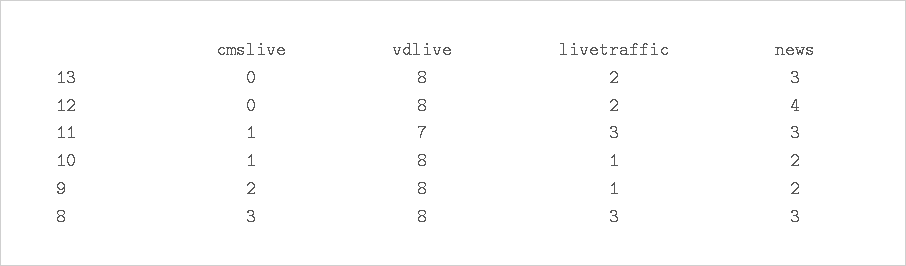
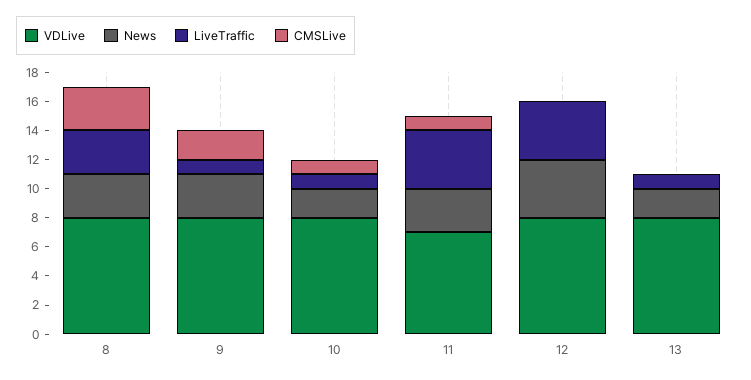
  {
    "cmslive": {
      "13": 0,
      "12": 0,
      "11": 1,
      "10": 1,
      "9": 2,
      "8": 3
    },
    "vdlive": {
      "13": 8,
      "12": 8,
      "11": 7,
      "10": 8,
      "9": 8,
      "8": 8
    },
    "livetraffic": {
-     "13": 2,
+     "13": 1,
-     "12": 2,
+     "12": 4,
-     "11": 3,
+     "11": 4,
      "10": 1,
      "9": 1,
      "8": 3
    },
    "news": {
-     "13": 3,
+     "13": 2,
      "12": 4,
      "11": 3,
      "10": 2,
-     "9": 2,
+     "9": 3,
      "8": 3
    }
  }

